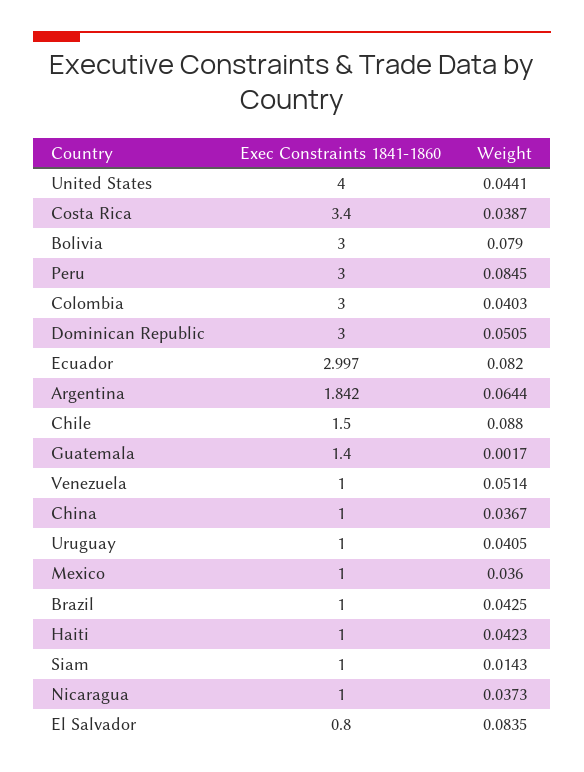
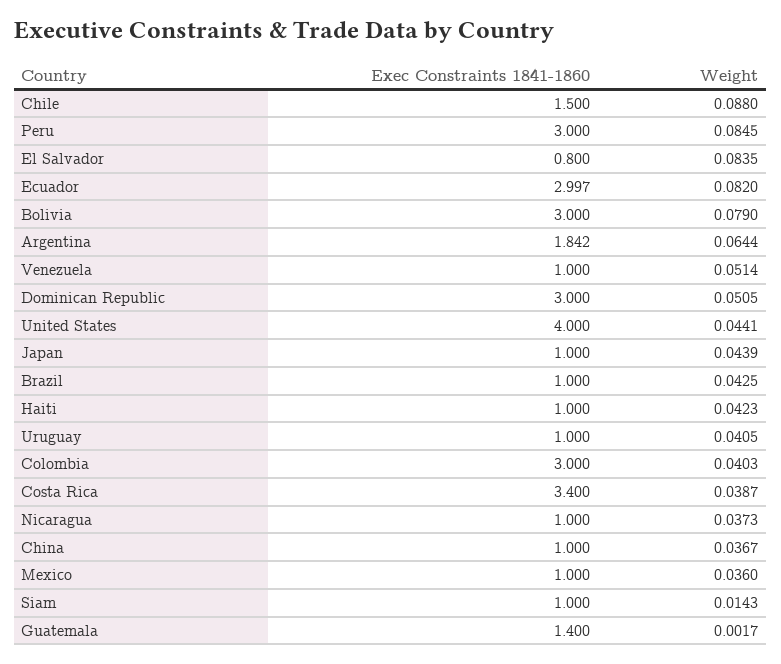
  {
    "Exec Constraints 1841-1860": {
      "United States": 4,
      "Costa Rica": 3.4,
      "Bolivia": 3,
      "Peru": 3,
      "Colombia": 3,
      "Dominican Republic": 3,
      "Ecuador": 2.997,
      "Argentina": 1.842,
      "Chile": 1.5,
      "Guatemala": 1.4,
      "Venezuela": 1,
      "China": 1,
      "Uruguay": 1,
      "Mexico": 1,
      "Brazil": 1,
      "Haiti": 1,
      "Siam": 1,
      "Nicaragua": 1,
-     "El Salvador": 0.8
+     "El Salvador": 0.8,
+     "Japan": 1
    },
    "Weight": {
      "United States": 0.0441,
      "Costa Rica": 0.0387,
      "Bolivia": 0.079,
      "Peru": 0.0845,
      "Colombia": 0.0403,
      "Dominican Republic": 0.0505,
      "Ecuador": 0.082,
      "Argentina": 0.0644,
      "Chile": 0.088,
      "Guatemala": 0.0017,
      "Venezuela": 0.0514,
      "China": 0.0367,
      "Uruguay": 0.0405,
      "Mexico": 0.036,
      "Brazil": 0.0425,
      "Haiti": 0.0423,
      "Siam": 0.0143,
      "Nicaragua": 0.0373,
-     "El Salvador": 0.0835
+     "El Salvador": 0.0835,
+     "Japan": 0.0439
    }
  }

